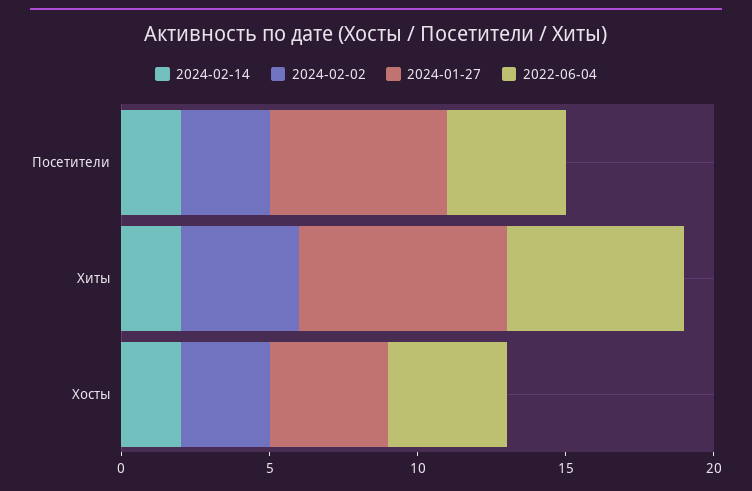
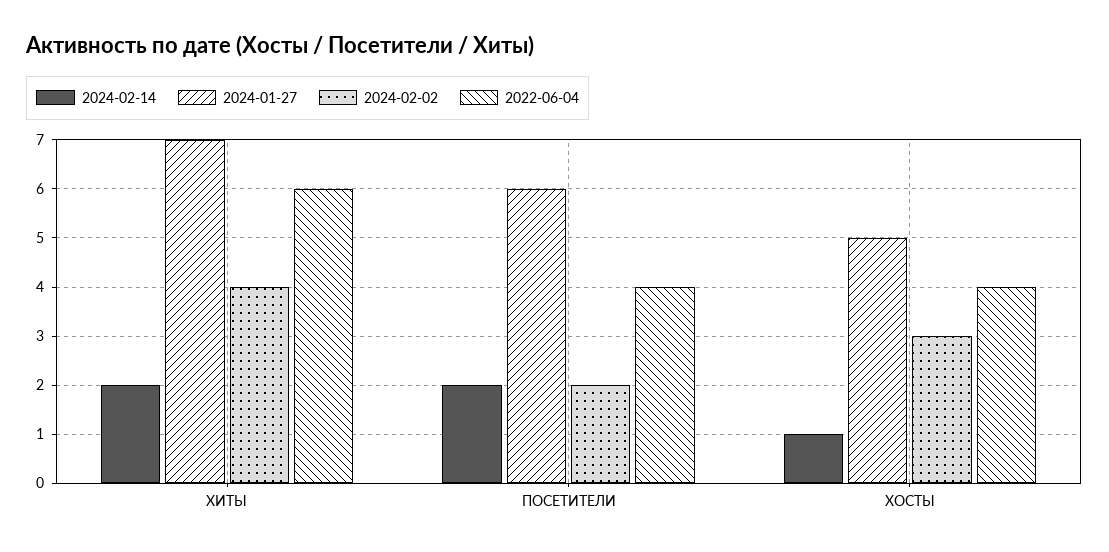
  {
    "2024-02-14": {
      "Посетители": 2,
      "Хиты": 2,
-     "Хосты": 2
+     "Хосты": 1
    },
    "2024-02-02": {
-     "Посетители": 3,
+     "Посетители": 2,
      "Хиты": 4,
      "Хосты": 3
    },
    "2024-01-27": {
      "Посетители": 6,
      "Хиты": 7,
-     "Хосты": 4
+     "Хосты": 5
    },
    "2022-06-04": {
      "Посетители": 4,
      "Хиты": 6,
      "Хосты": 4
    }
  }

